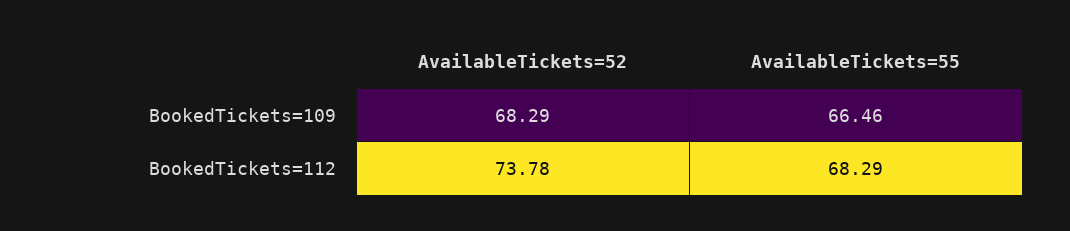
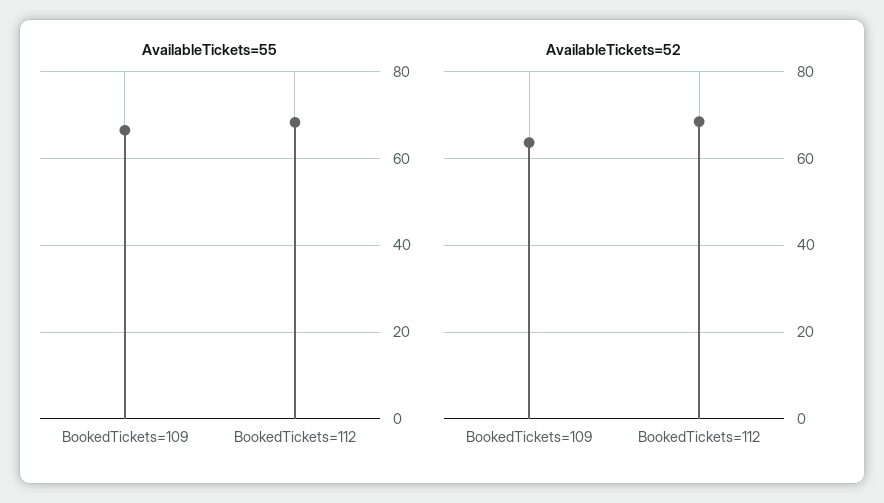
  {
    "AvailableTickets=52": {
-     "BookedTickets=109": 68.29,
+     "BookedTickets=109": 64,
-     "BookedTickets=112": 73.78
+     "BookedTickets=112": 68
    },
    "AvailableTickets=55": {
      "BookedTickets=109": 66.46,
      "BookedTickets=112": 68.29
    }
  }

